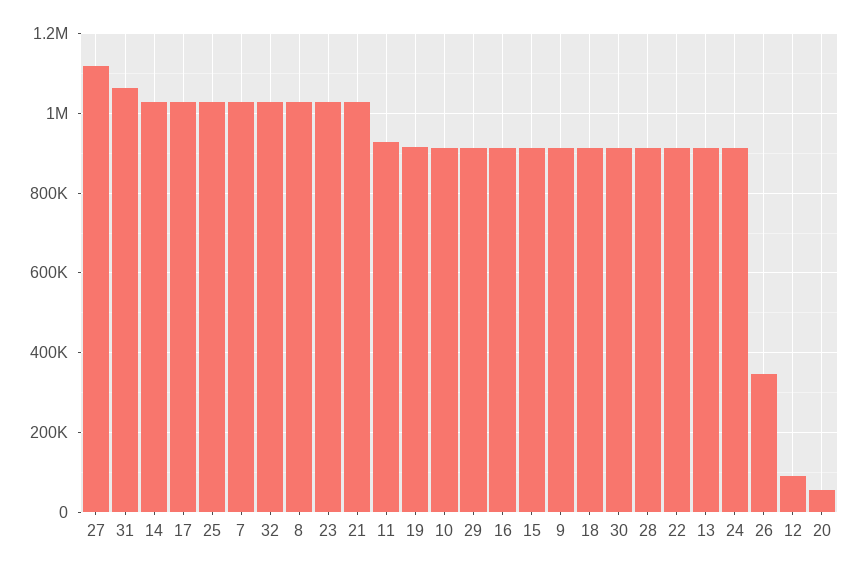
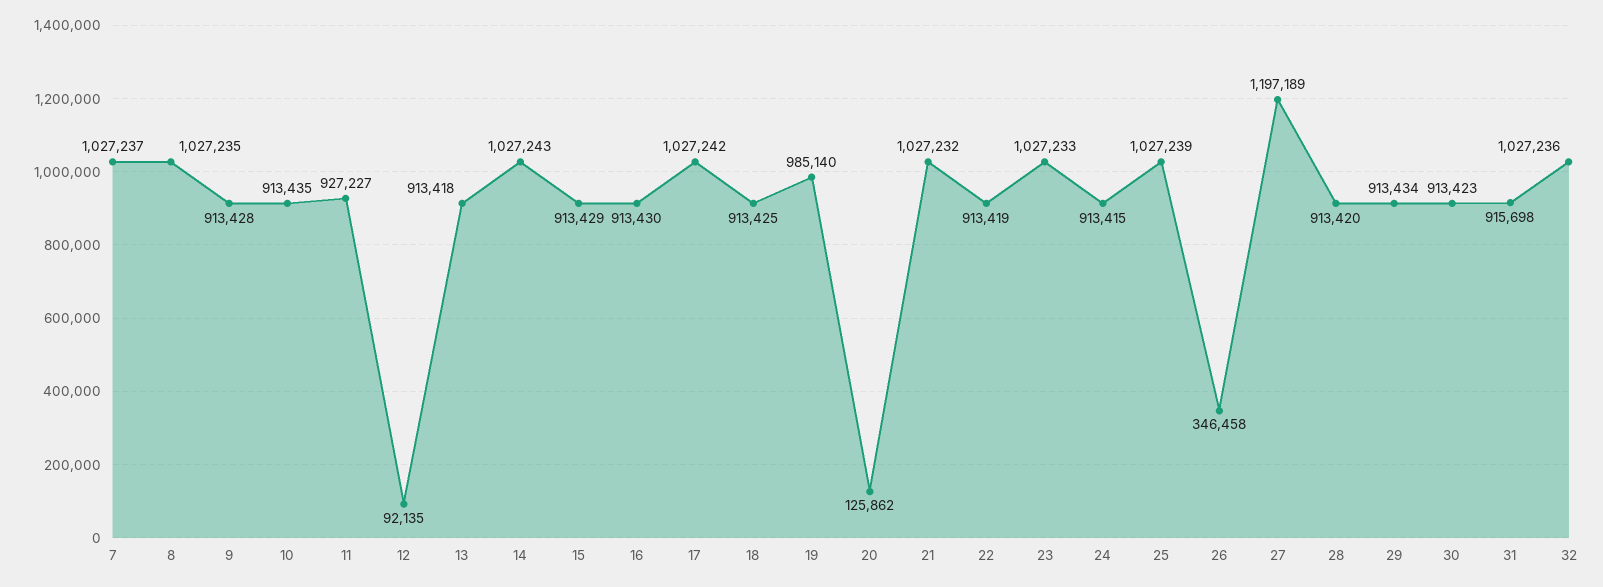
  {
-   "27": 1120000,
+   "27": 1197189,
-   "31": 1060000,
+   "31": 915698,
    "14": 1027243,
    "17": 1027242,
    "25": 1027239,
    "7": 1027237,
    "32": 1027236,
    "8": 1027235,
    "23": 1027233,
    "21": 1027232,
    "11": 927227,
-   "19": 920000,
+   "19": 985140,
    "10": 913435,
    "29": 913434,
    "16": 913430,
    "15": 913429,
    "9": 913428,
    "18": 913425,
    "30": 913423,
    "28": 913420,
    "22": 913419,
    "13": 913418,
    "24": 913415,
    "26": 346458,
    "12": 92135,
-   "20": 60000
+   "20": 125862
  }

